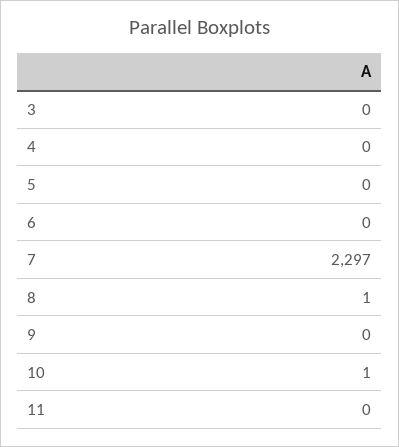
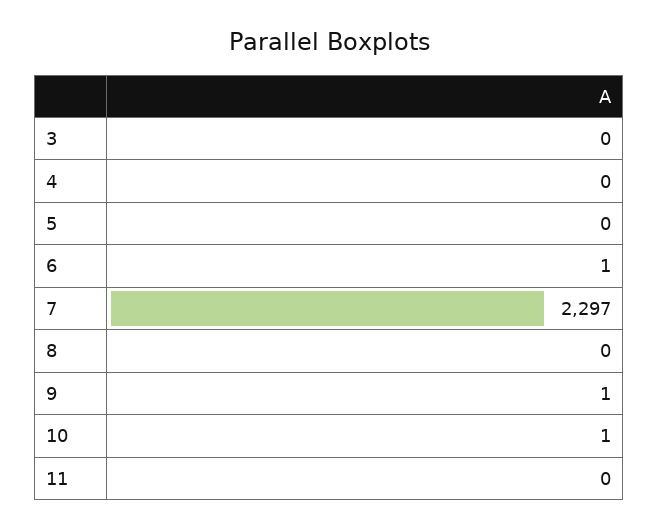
  {
    "3": 0,
    "4": 0,
    "5": 0,
-   "6": 0,
+   "6": 1,
    "7": 2297,
-   "8": 1,
+   "8": 0,
-   "9": 0,
+   "9": 1,
    "10": 1,
    "11": 0
  }

